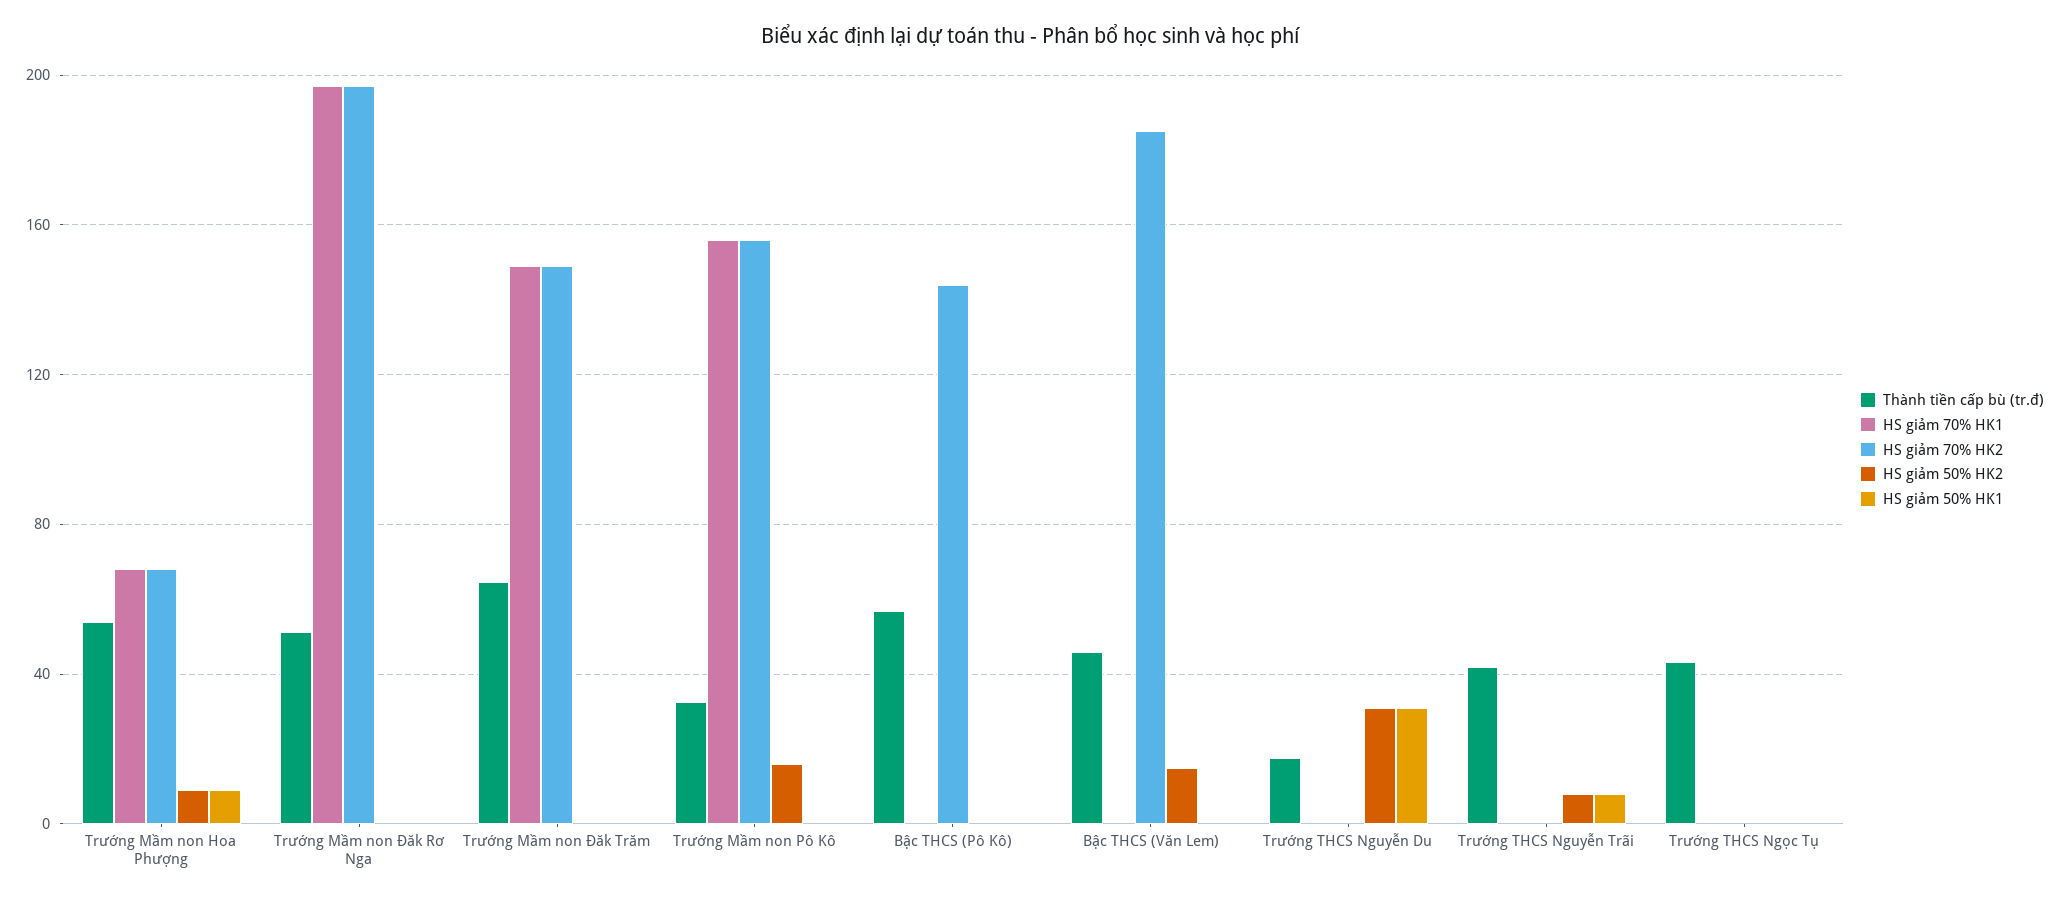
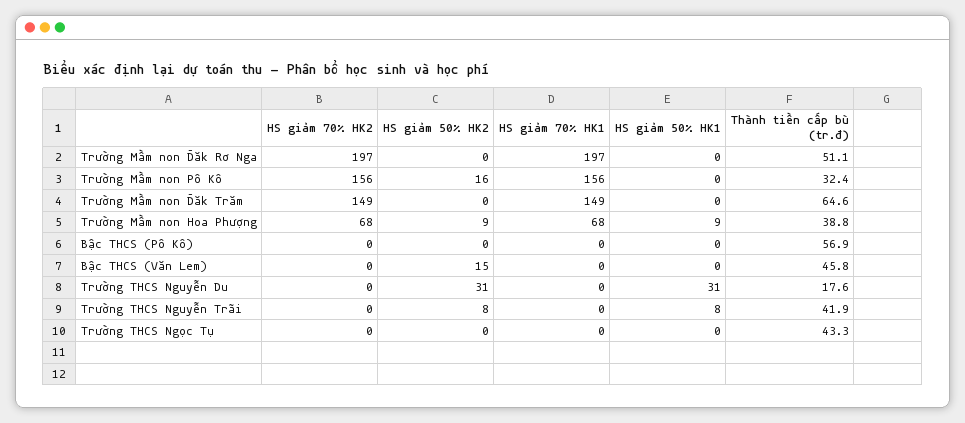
  {
    "Thành tiền cấp bù (tr.đ)": {
-     "Trường Mầm non Hoa Phượng": 55,
+     "Trường Mầm non Hoa Phượng": 38.8,
      "Trường Mầm non Đăk Rơ Nga": 51.1,
      "Trường Mầm non Đăk Trăm": 64.6,
      "Trường Mầm non Pô Kô": 32.4,
      "Bậc THCS (Pô Kô)": 56.9,
      "Bậc THCS (Văn Lem)": 45.8,
      "Trường THCS Nguyễn Du": 17.6,
      "Trường THCS Nguyễn Trãi": 41.9,
      "Trường THCS Ngọc Tụ": 43.3
    },
    "HS giảm 70% HK1": {
      "Trường Mầm non Hoa Phượng": 68,
      "Trường Mầm non Đăk Rơ Nga": 197,
      "Trường Mầm non Đăk Trăm": 149,
      "Trường Mầm non Pô Kô": 156,
      "Bậc THCS (Pô Kô)": 0,
      "Bậc THCS (Văn Lem)": 0,
      "Trường THCS Nguyễn Du": 0,
      "Trường THCS Nguyễn Trãi": 0,
      "Trường THCS Ngọc Tụ": 0
    },
    "HS giảm 70% HK2": {
      "Trường Mầm non Hoa Phượng": 68,
      "Trường Mầm non Đăk Rơ Nga": 197,
      "Trường Mầm non Đăk Trăm": 149,
      "Trường Mầm non Pô Kô": 156,
-     "Bậc THCS (Pô Kô)": 145,
+     "Bậc THCS (Pô Kô)": 0,
-     "Bậc THCS (Văn Lem)": 185,
+     "Bậc THCS (Văn Lem)": 0,
      "Trường THCS Nguyễn Du": 0,
      "Trường THCS Nguyễn Trãi": 0,
      "Trường THCS Ngọc Tụ": 0
    },
    "HS giảm 50% HK2": {
      "Trường Mầm non Hoa Phượng": 9,
      "Trường Mầm non Đăk Rơ Nga": 0,
      "Trường Mầm non Đăk Trăm": 0,
      "Trường Mầm non Pô Kô": 16,
      "Bậc THCS (Pô Kô)": 0,
      "Bậc THCS (Văn Lem)": 15,
      "Trường THCS Nguyễn Du": 31,
      "Trường THCS Nguyễn Trãi": 8,
      "Trường THCS Ngọc Tụ": 0
    },
    "HS giảm 50% HK1": {
      "Trường Mầm non Hoa Phượng": 9,
      "Trường Mầm non Đăk Rơ Nga": 0,
      "Trường Mầm non Đăk Trăm": 0,
      "Trường Mầm non Pô Kô": 0,
      "Bậc THCS (Pô Kô)": 0,
      "Bậc THCS (Văn Lem)": 0,
      "Trường THCS Nguyễn Du": 31,
      "Trường THCS Nguyễn Trãi": 8,
      "Trường THCS Ngọc Tụ": 0
    }
  }

